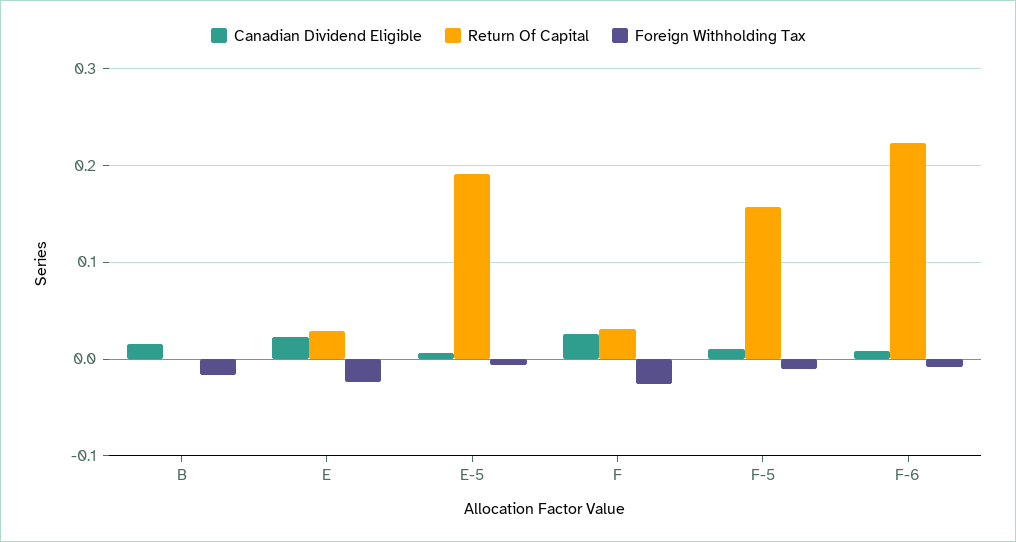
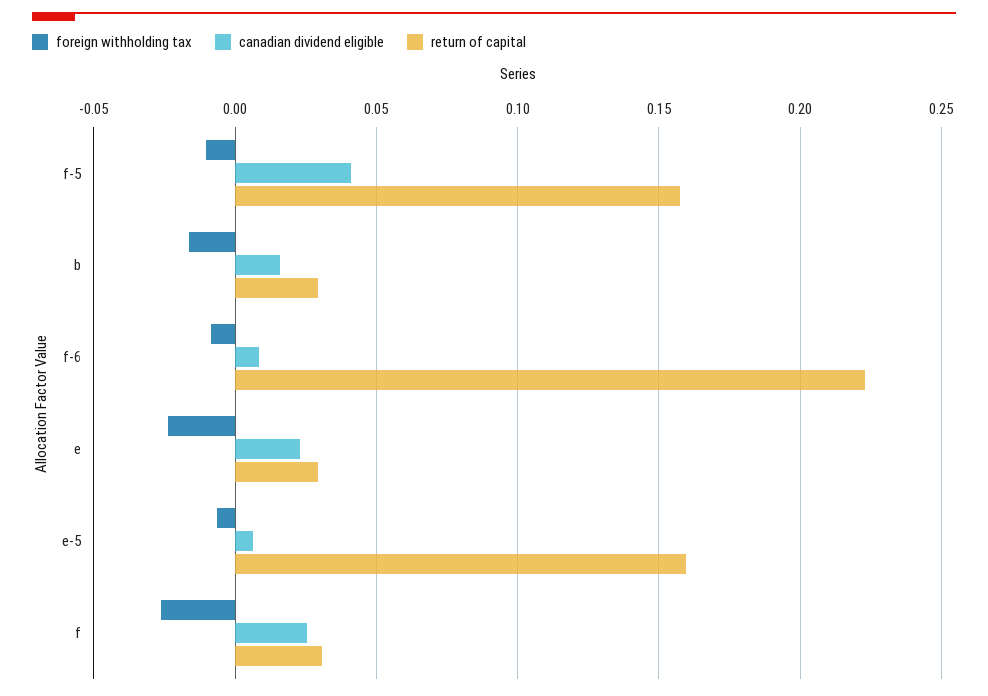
  {
    "Canadian Dividend Eligible": {
      "B": 0.015,
      "E": 0.025,
      "E-5": 0.005,
      "F": 0.025,
-     "F-5": 0.01,
+     "F-5": 0.04,
      "F-6": 0.01
    },
    "Return Of Capital": {
-     "B": 0,
+     "B": 0.03,
      "E": 0.03,
-     "E-5": 0.19,
+     "E-5": 0.16,
      "F": 0.03,
      "F-5": 0.16,
      "F-6": 0.225
    },
    "Foreign Withholding Tax": {
      "B": -0.015,
      "E": -0.025,
      "E-5": -0.005,
      "F": -0.025,
      "F-5": -0.01,
      "F-6": -0.01
    }
  }

